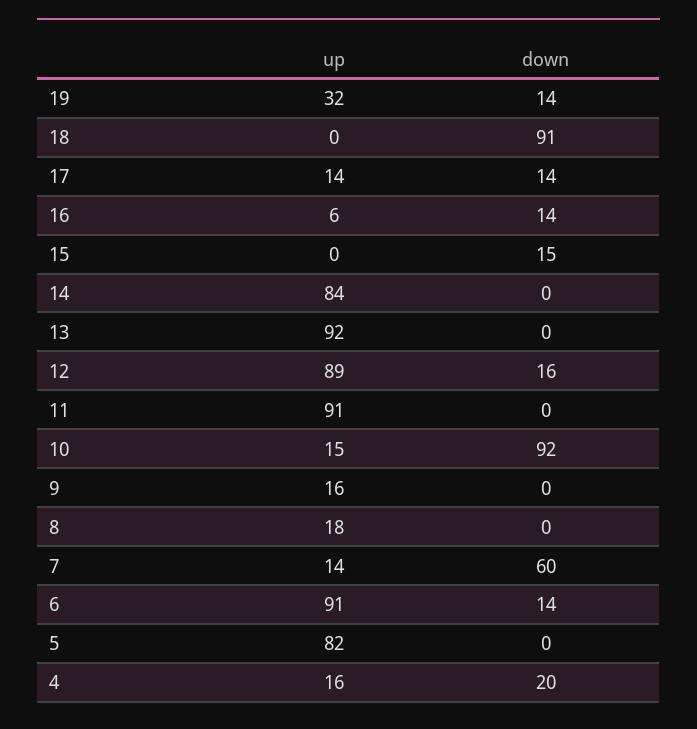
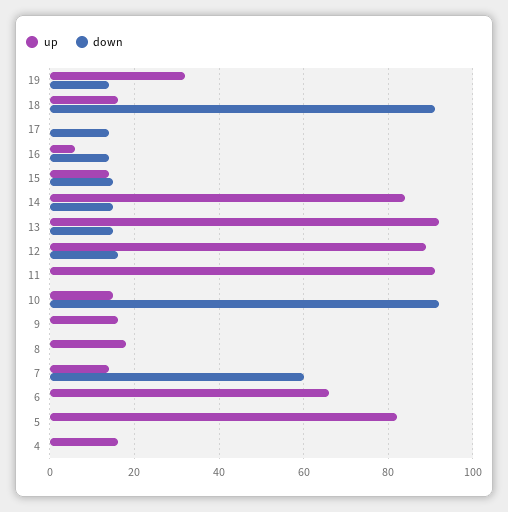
  {
    "up": {
      "19": 32,
-     "18": 0,
+     "18": 15,
-     "17": 14,
+     "17": 0,
      "16": 6,
-     "15": 0,
+     "15": 15,
      "14": 84,
      "13": 92,
      "12": 89,
      "11": 91,
      "10": 15,
      "9": 16,
      "8": 18,
      "7": 14,
-     "6": 91,
+     "6": 65,
      "5": 82,
      "4": 16
    },
    "down": {
      "19": 14,
      "18": 91,
      "17": 14,
      "16": 14,
      "15": 15,
-     "14": 0,
+     "14": 15,
-     "13": 0,
+     "13": 15,
      "12": 16,
      "11": 0,
      "10": 92,
      "9": 0,
      "8": 0,
      "7": 60,
-     "6": 14,
+     "6": 0,
      "5": 0,
-     "4": 20
+     "4": 0
    }
  }

